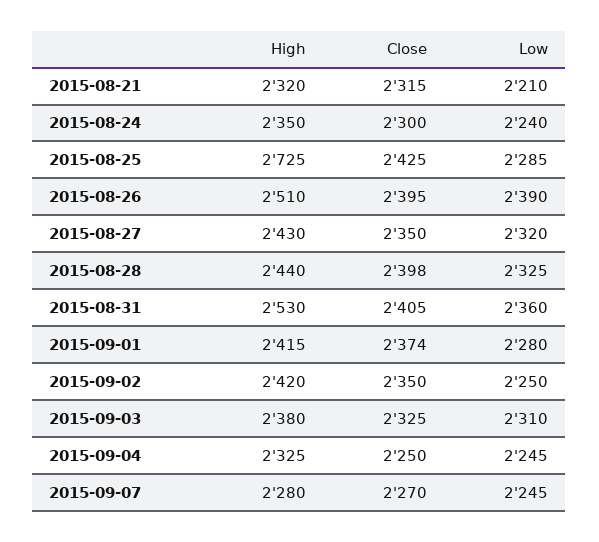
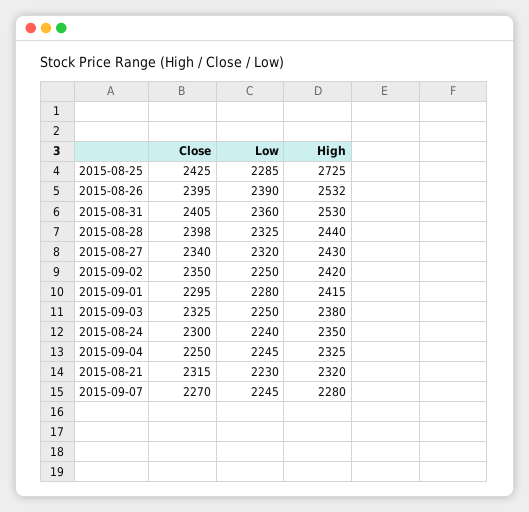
  {
    "High": {
      "2015-08-21": 2320,
      "2015-08-24": 2350,
      "2015-08-25": 2725,
-     "2015-08-26": 2510,
+     "2015-08-26": 2532,
      "2015-08-27": 2430,
      "2015-08-28": 2440,
      "2015-08-31": 2530,
      "2015-09-01": 2415,
      "2015-09-02": 2420,
      "2015-09-03": 2380,
      "2015-09-04": 2325,
      "2015-09-07": 2280
    },
    "Close": {
      "2015-08-21": 2315,
      "2015-08-24": 2300,
      "2015-08-25": 2425,
      "2015-08-26": 2395,
-     "2015-08-27": 2350,
+     "2015-08-27": 2340,
      "2015-08-28": 2398,
      "2015-08-31": 2405,
-     "2015-09-01": 2374,
+     "2015-09-01": 2295,
      "2015-09-02": 2350,
      "2015-09-03": 2325,
      "2015-09-04": 2250,
      "2015-09-07": 2270
    },
    "Low": {
-     "2015-08-21": 2210,
+     "2015-08-21": 2230,
      "2015-08-24": 2240,
      "2015-08-25": 2285,
      "2015-08-26": 2390,
      "2015-08-27": 2320,
      "2015-08-28": 2325,
      "2015-08-31": 2360,
      "2015-09-01": 2280,
      "2015-09-02": 2250,
-     "2015-09-03": 2310,
+     "2015-09-03": 2250,
      "2015-09-04": 2245,
      "2015-09-07": 2245
    }
  }

